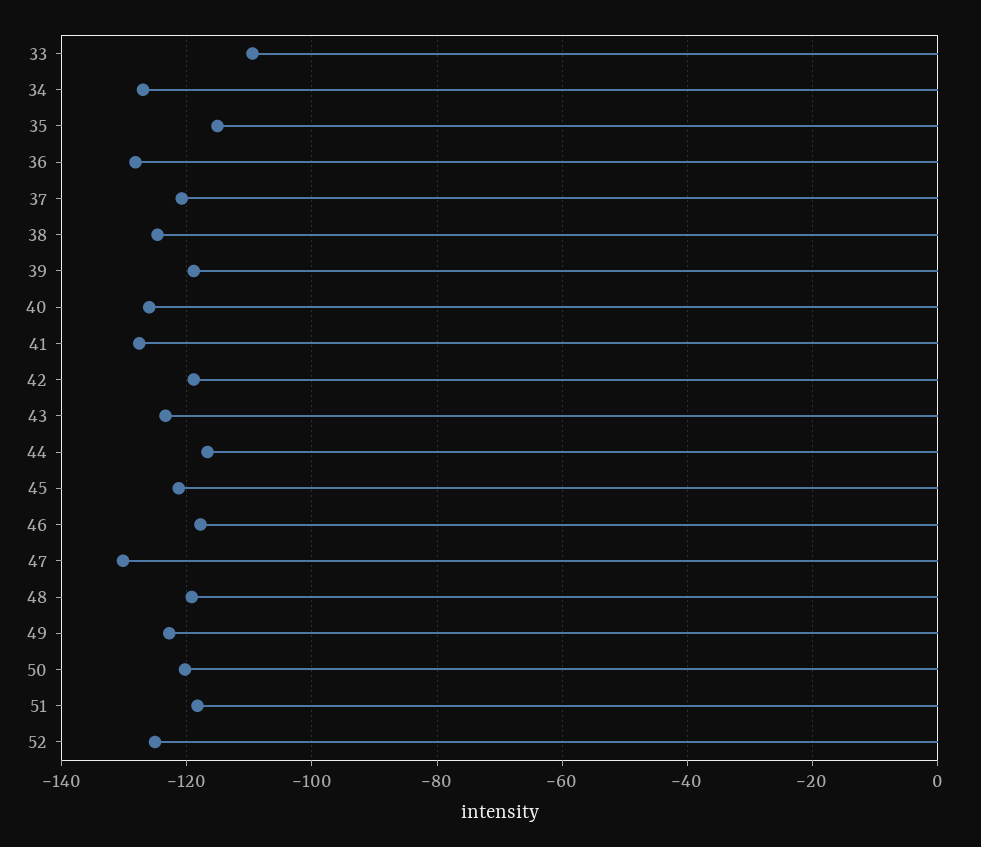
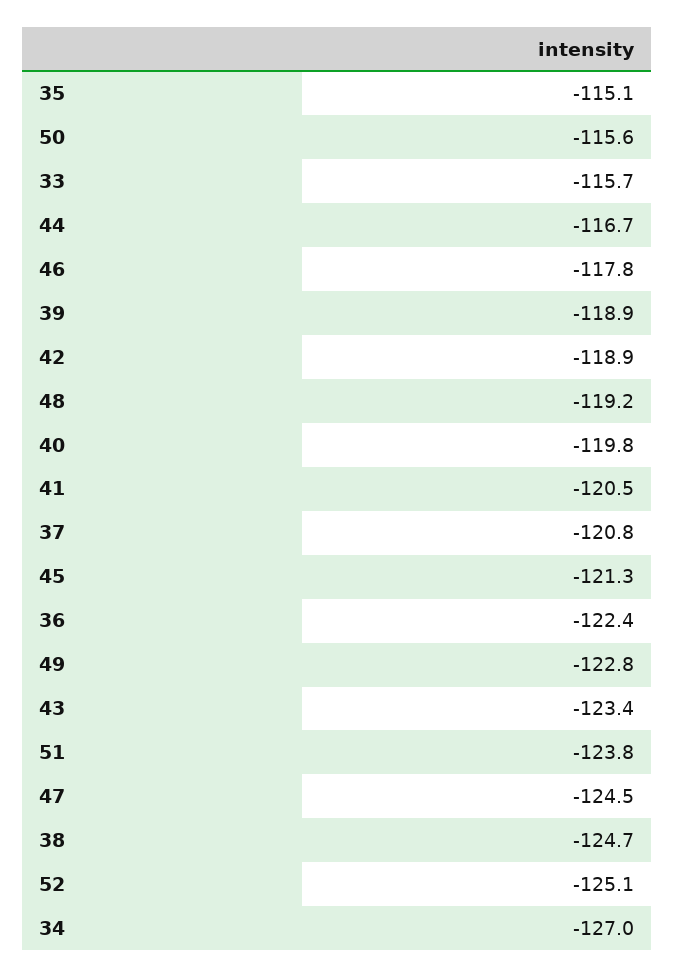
  {
-   "33": -110,
+   "33": -115.7,
    "34": -127,
    "35": -115.1,
-   "36": -128,
+   "36": -122.4,
    "37": -120.8,
    "38": -124.7,
    "39": -118.9,
-   "40": -126,
+   "40": -119.8,
-   "41": -128,
+   "41": -120.5,
    "42": -118.9,
    "43": -123.4,
    "44": -116.7,
    "45": -121.3,
    "46": -117.8,
-   "47": -130,
+   "47": -124.5,
    "48": -119.2,
    "49": -122.8,
-   "50": -120,
+   "50": -115.6,
-   "51": -118,
+   "51": -123.8,
    "52": -125.1
  }

